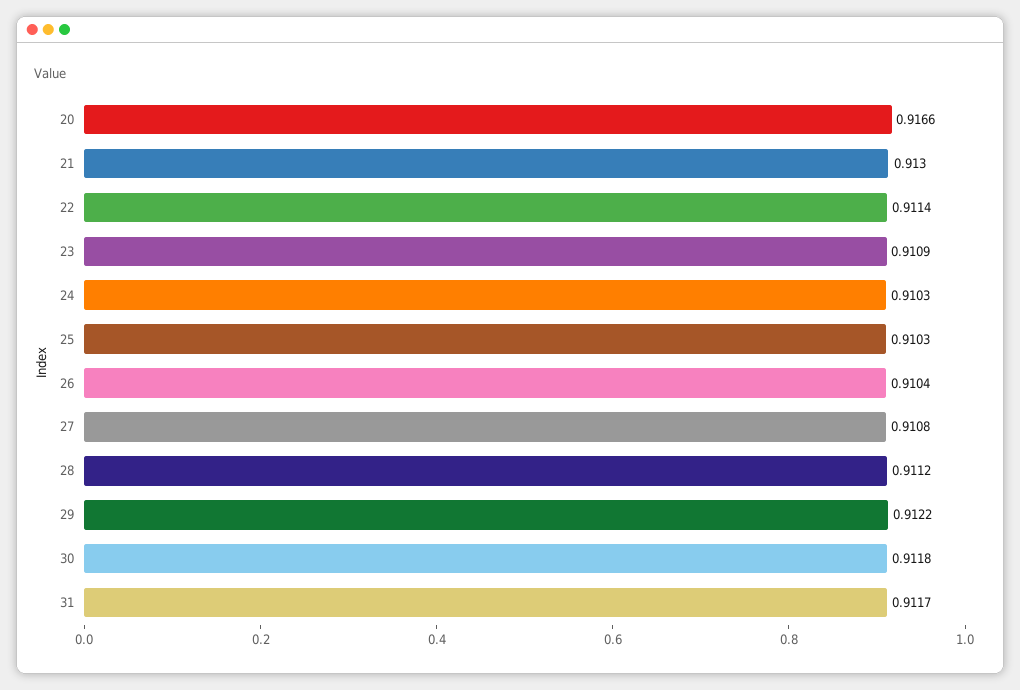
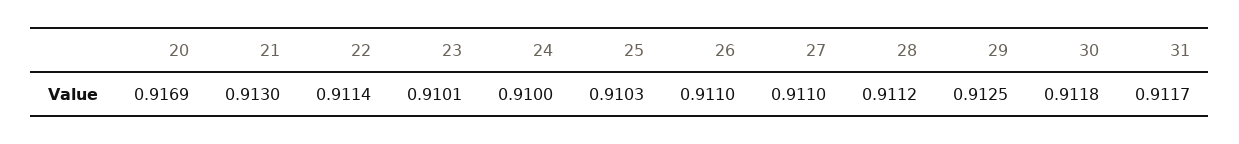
  {
-   "20": 0.9166,
+   "20": 0.9169,
    "21": 0.913,
    "22": 0.9114,
-   "23": 0.9109,
+   "23": 0.9101,
-   "24": 0.9103,
+   "24": 0.91,
    "25": 0.9103,
-   "26": 0.9104,
+   "26": 0.911,
-   "27": 0.9108,
+   "27": 0.911,
    "28": 0.9112,
-   "29": 0.9122,
+   "29": 0.9125,
    "30": 0.9118,
    "31": 0.9117
  }

